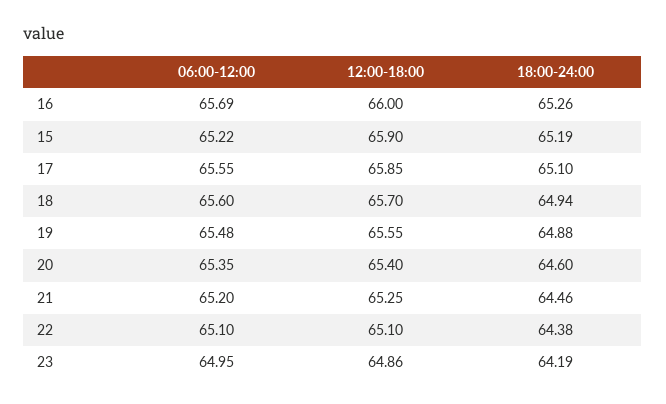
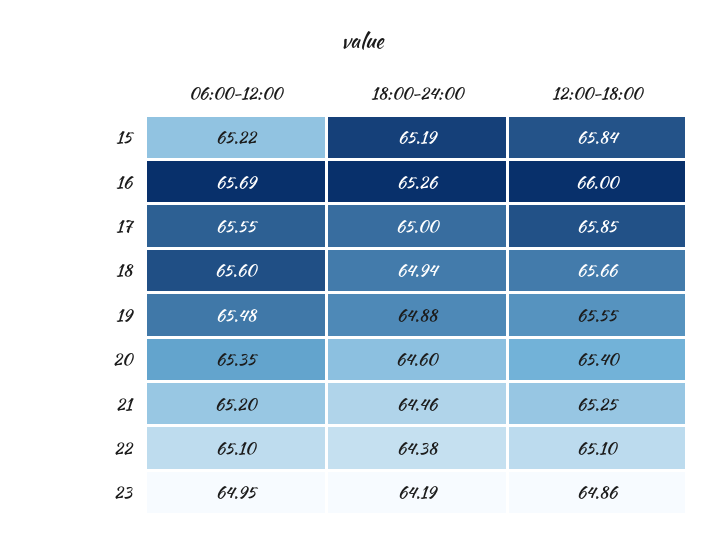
  {
    "06:00-12:00": {
      "16": 65.69,
      "15": 65.22,
      "17": 65.55,
      "18": 65.6,
      "19": 65.48,
      "20": 65.35,
      "21": 65.2,
      "22": 65.1,
      "23": 64.95
    },
    "12:00-18:00": {
      "16": 66,
-     "15": 65.9,
+     "15": 65.84,
      "17": 65.85,
-     "18": 65.7,
+     "18": 65.66,
      "19": 65.55,
      "20": 65.4,
      "21": 65.25,
      "22": 65.1,
      "23": 64.86
    },
    "18:00-24:00": {
      "16": 65.26,
      "15": 65.19,
-     "17": 65.1,
+     "17": 65,
      "18": 64.94,
      "19": 64.88,
      "20": 64.6,
      "21": 64.46,
      "22": 64.38,
      "23": 64.19
    }
  }

